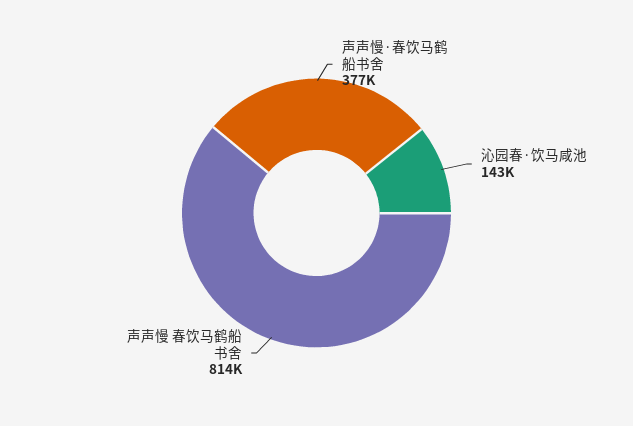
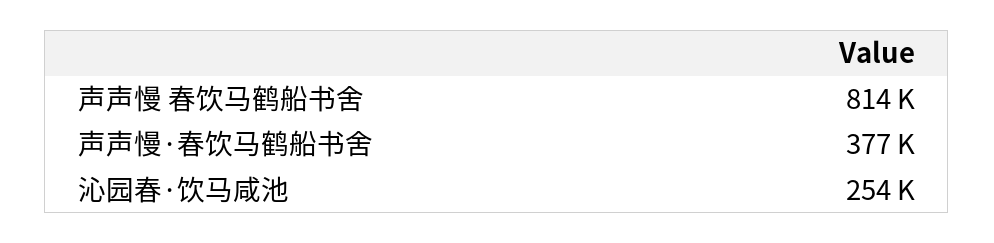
  {
    "声声慢·春饮马鹤船书舍": 377000,
-   "沁园春·饮马咸池": 143000,
+   "沁园春·饮马咸池": 254000,
    "声声慢 春饮马鹤船书舍": 814000
  }

